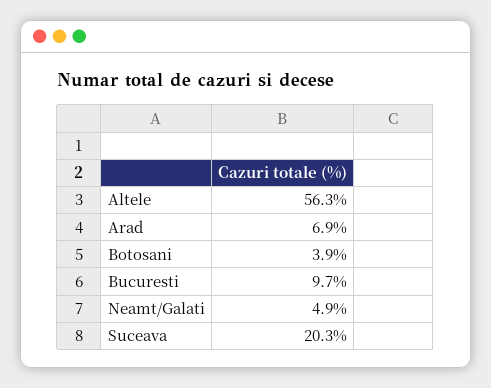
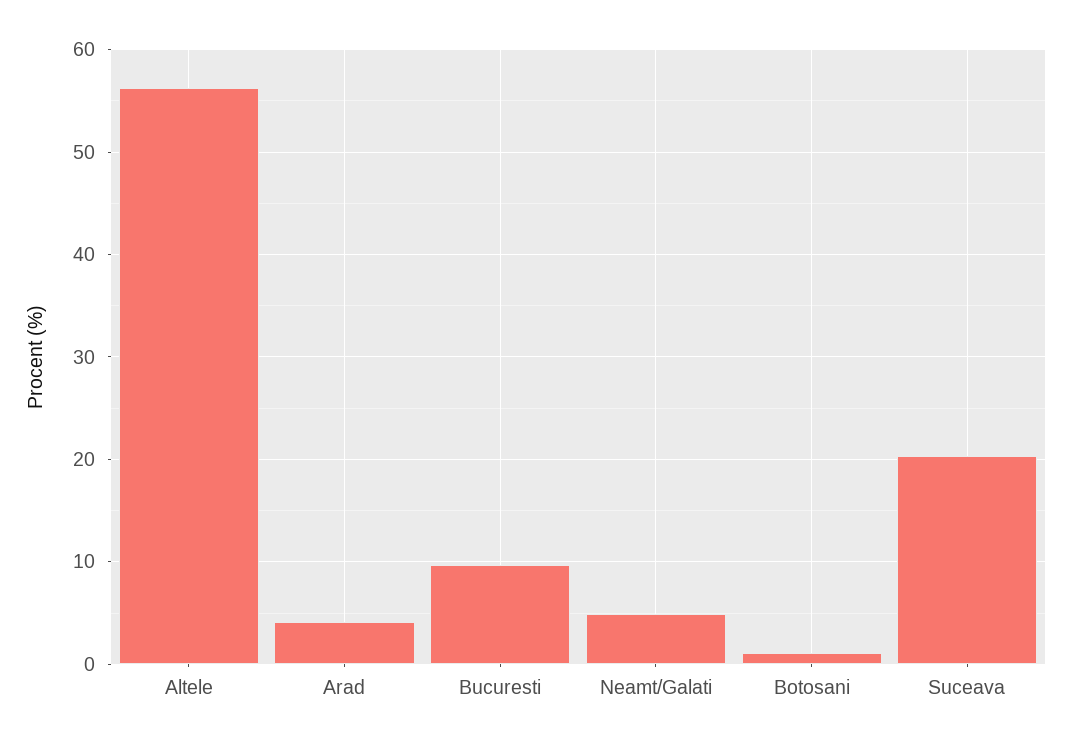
  {
    "Altele": 56.3,
-   "Arad": 6.9,
+   "Arad": 4,
-   "Botosani": 3.9,
+   "Botosani": 1,
    "Bucuresti": 9.7,
    "Neamt/Galati": 4.9,
    "Suceava": 20.3
  }

